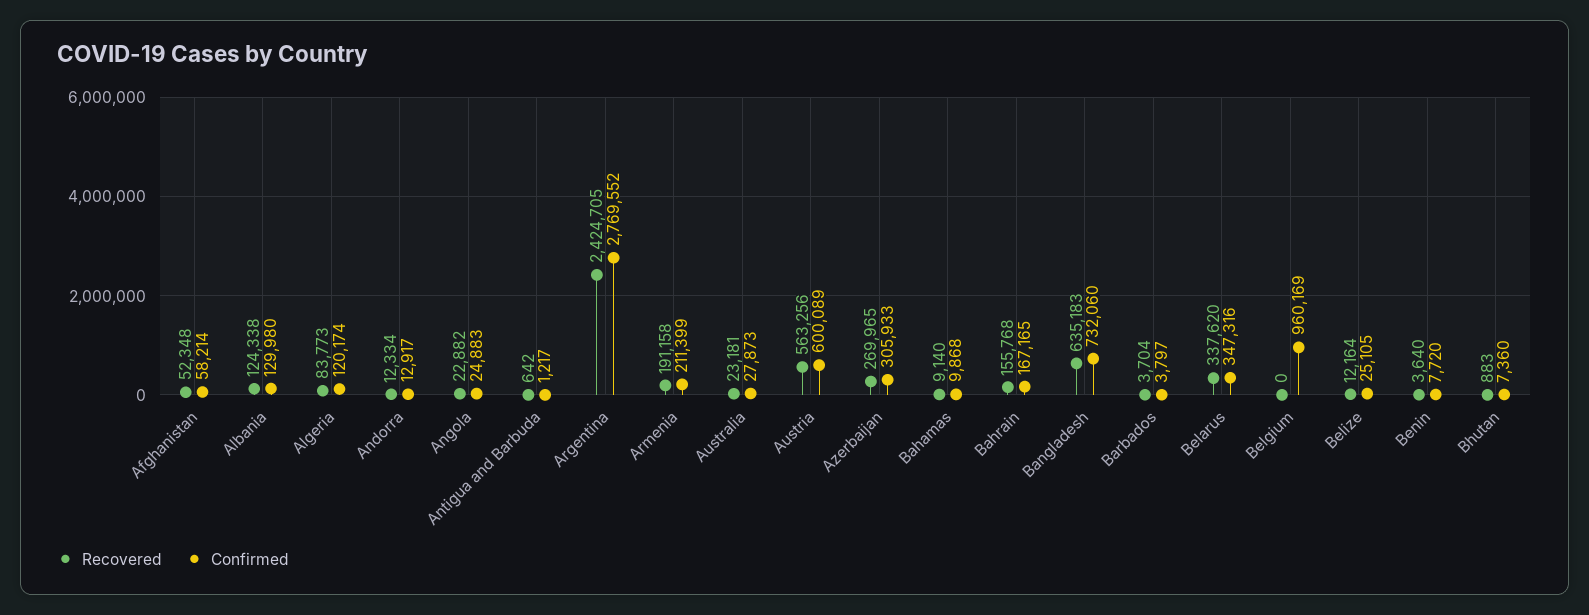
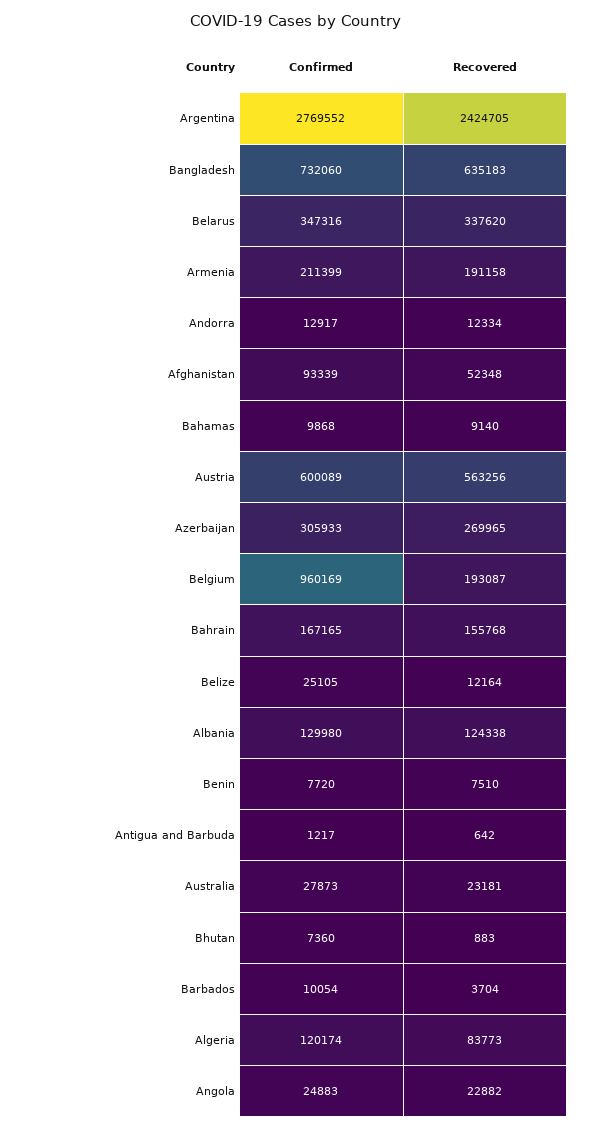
  {
    "Recovered": {
      "Afghanistan": 52348,
      "Albania": 124338,
      "Algeria": 83773,
      "Andorra": 12334,
      "Angola": 22882,
      "Antigua and Barbuda": 642,
      "Argentina": 2424705,
      "Armenia": 191158,
      "Australia": 23181,
      "Austria": 563256,
      "Azerbaijan": 269965,
      "Bahamas": 9140,
      "Bahrain": 155768,
      "Bangladesh": 635183,
      "Barbados": 3704,
      "Belarus": 337620,
-     "Belgium": 0,
+     "Belgium": 193087,
      "Belize": 12164,
-     "Benin": 3640,
+     "Benin": 7510,
      "Bhutan": 883
    },
    "Confirmed": {
-     "Afghanistan": 58214,
+     "Afghanistan": 93339,
      "Albania": 129980,
      "Algeria": 120174,
      "Andorra": 12917,
      "Angola": 24883,
      "Antigua and Barbuda": 1217,
      "Argentina": 2769552,
      "Armenia": 211399,
      "Australia": 27873,
      "Austria": 600089,
      "Azerbaijan": 305933,
      "Bahamas": 9868,
      "Bahrain": 167165,
      "Bangladesh": 732060,
-     "Barbados": 3797,
+     "Barbados": 10054,
      "Belarus": 347316,
      "Belgium": 960169,
      "Belize": 25105,
      "Benin": 7720,
      "Bhutan": 7360
    }
  }

